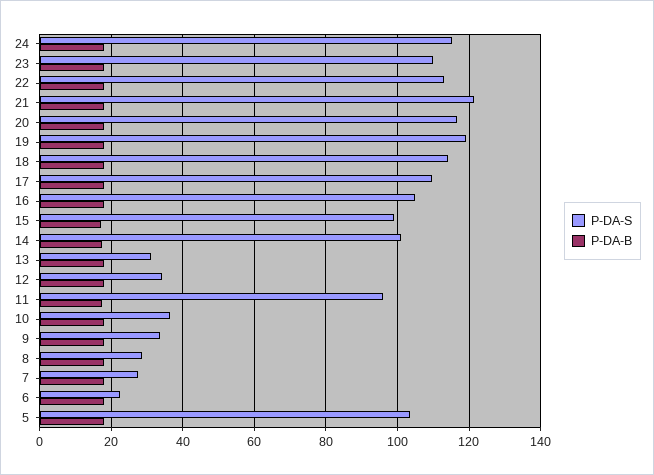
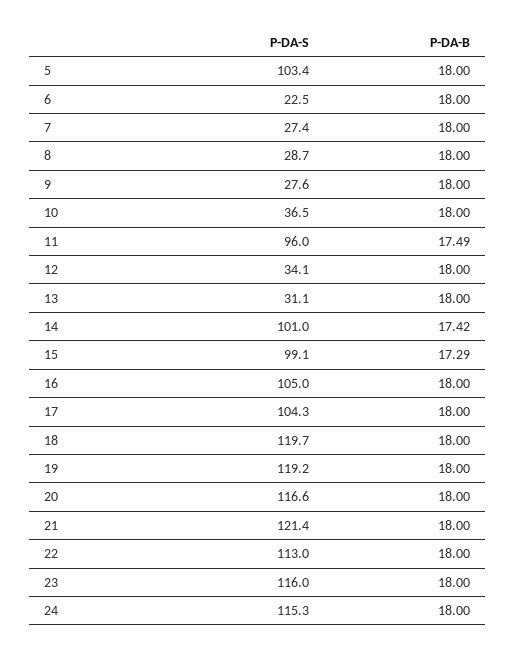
  {
    "P-DA-S": {
      "24": 115.3,
-     "23": 110,
+     "23": 116,
      "22": 113,
      "21": 121.4,
      "20": 116.6,
      "19": 119.2,
-     "18": 114,
+     "18": 119.7,
-     "17": 110,
+     "17": 104.3,
      "16": 105,
      "15": 99.1,
      "14": 101,
      "13": 31.1,
      "12": 34.1,
      "11": 96,
      "10": 36.5,
-     "9": 34,
+     "9": 27.6,
      "8": 28.7,
      "7": 27.4,
      "6": 22.5,
      "5": 103.4
    },
    "P-DA-B": {
      "24": 18,
      "23": 18,
      "22": 18,
      "21": 18,
      "20": 18,
      "19": 18,
      "18": 18,
      "17": 18,
      "16": 18,
      "15": 17.29,
      "14": 17.42,
      "13": 18,
      "12": 18,
      "11": 17.49,
      "10": 18,
      "9": 18,
      "8": 18,
      "7": 18,
      "6": 18,
      "5": 18
    }
  }

